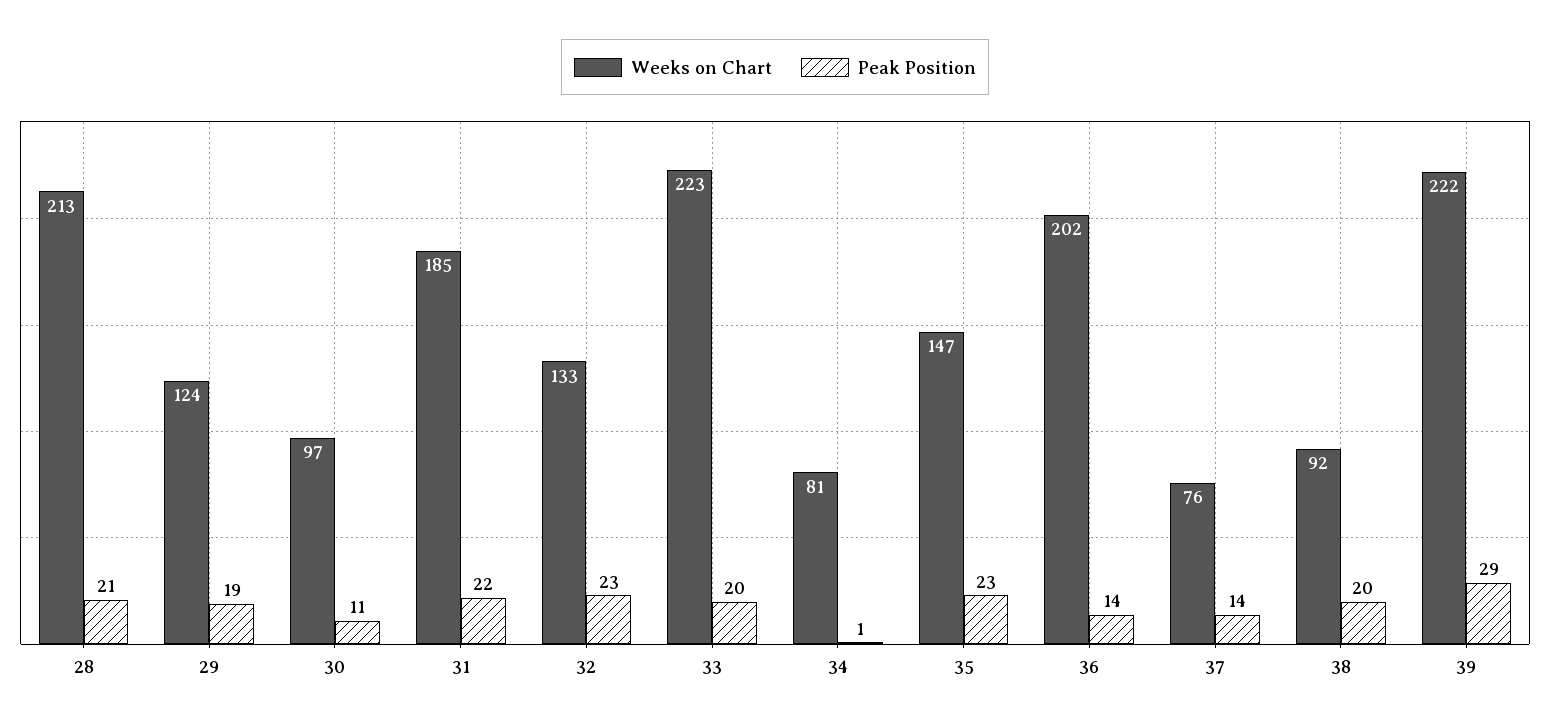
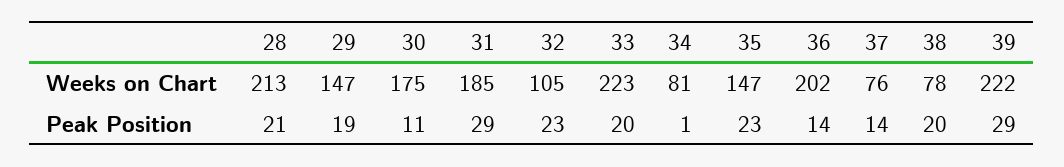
  {
    "Weeks on Chart": {
      "28": 213,
-     "29": 124,
+     "29": 147,
-     "30": 97,
+     "30": 175,
      "31": 185,
-     "32": 133,
+     "32": 105,
      "33": 223,
      "34": 81,
      "35": 147,
      "36": 202,
      "37": 76,
-     "38": 92,
+     "38": 78,
      "39": 222
    },
    "Peak Position": {
      "28": 21,
      "29": 19,
      "30": 11,
-     "31": 22,
+     "31": 29,
      "32": 23,
      "33": 20,
      "34": 1,
      "35": 23,
      "36": 14,
      "37": 14,
      "38": 20,
      "39": 29
    }
  }

